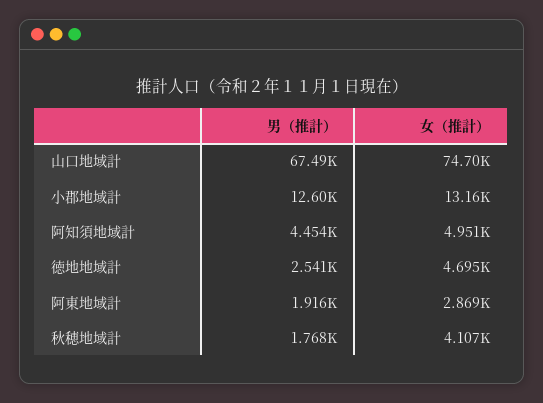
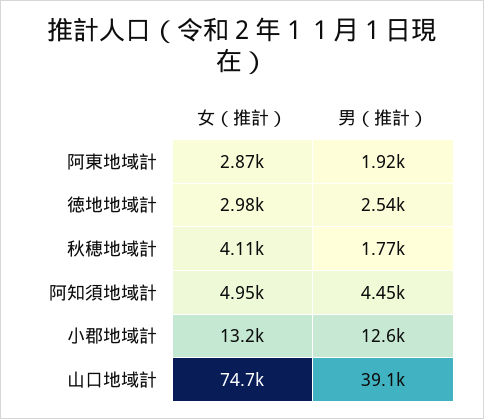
  {
    "男（推計）": {
-     "山口地域計": 67490,
+     "山口地域計": 39100,
      "小郡地域計": 12600,
      "阿知須地域計": 4454,
      "徳地地域計": 2541,
      "阿東地域計": 1916,
      "秋穂地域計": 1768
    },
    "女（推計）": {
      "山口地域計": 74700,
      "小郡地域計": 13160,
      "阿知須地域計": 4951,
-     "徳地地域計": 4695,
+     "徳地地域計": 2980,
      "阿東地域計": 2869,
      "秋穂地域計": 4107
    }
  }

